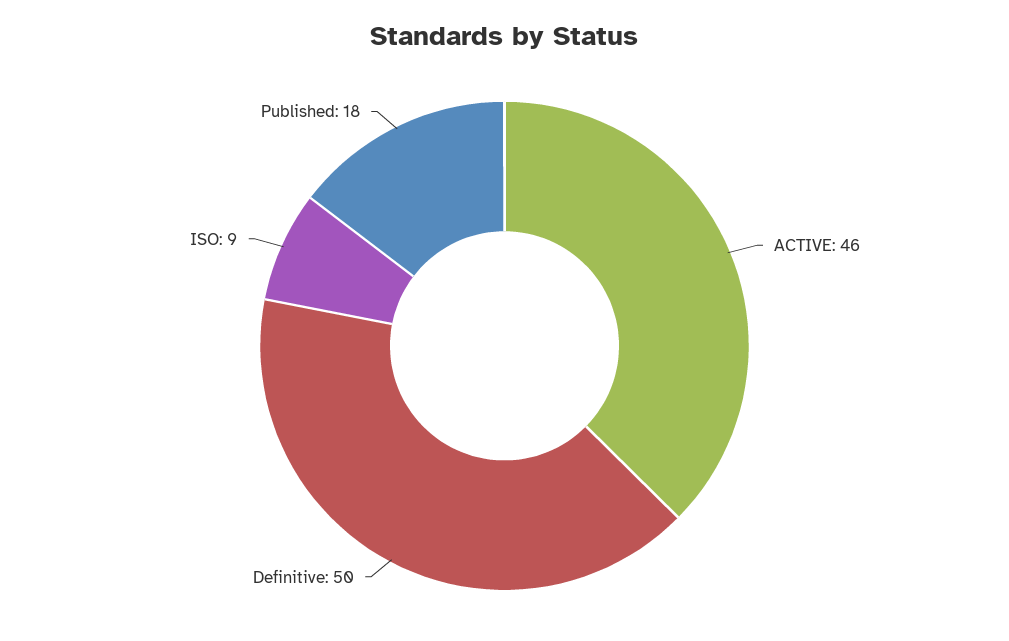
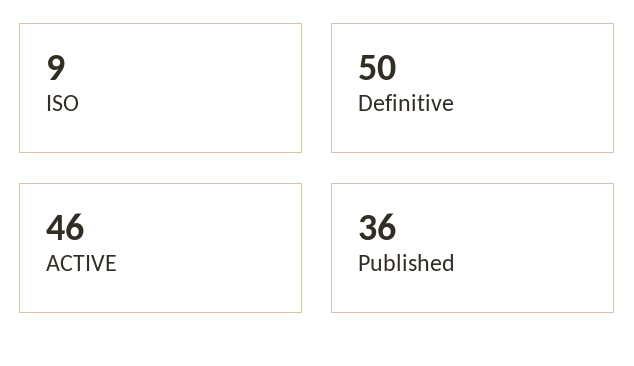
  {
    "ACTIVE": 46,
    "Definitive": 50,
    "ISO": 9,
-   "Published": 18
+   "Published": 36
  }

